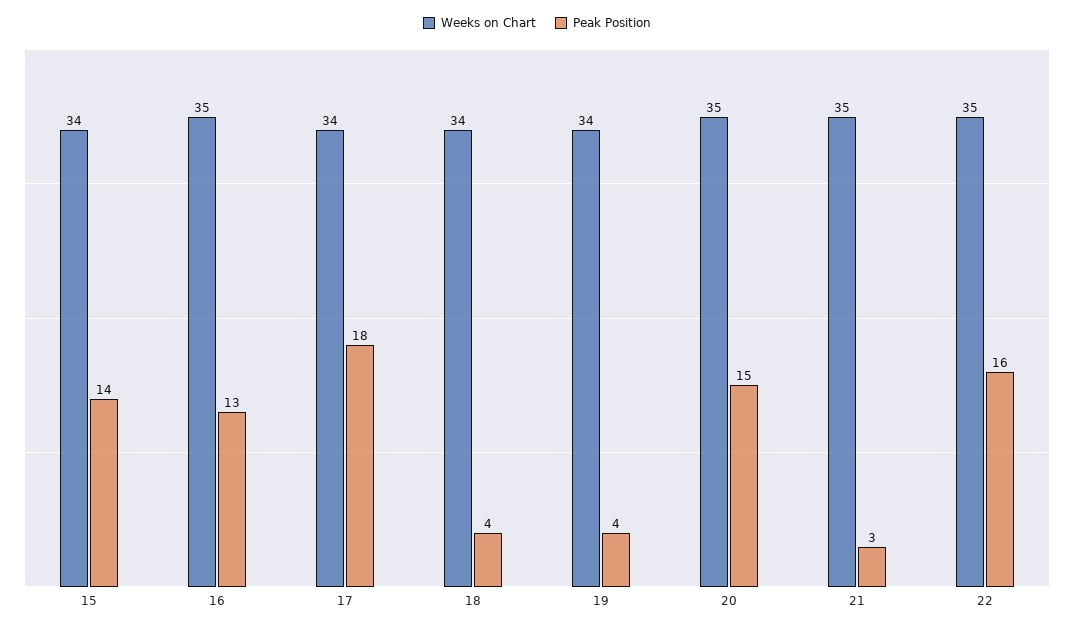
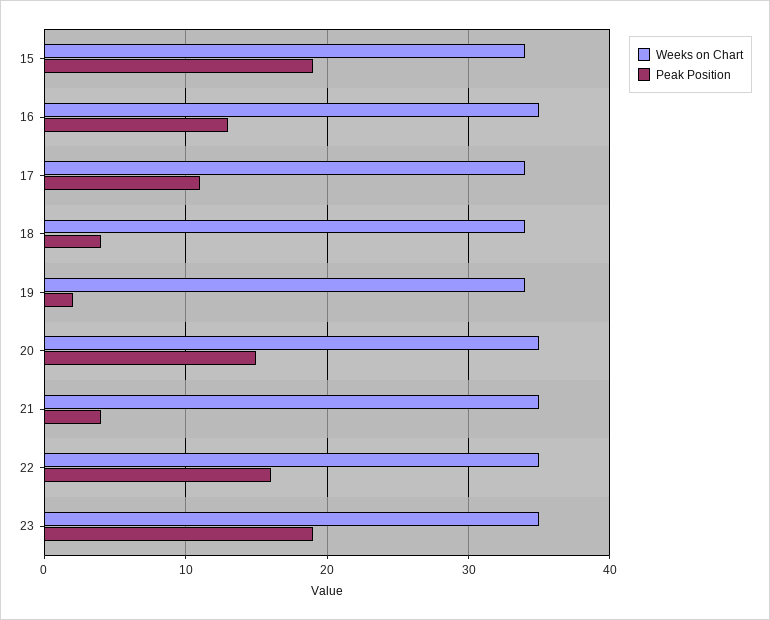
  {
    "Weeks on Chart": {
      "15": 34,
      "16": 35,
      "17": 34,
      "18": 34,
      "19": 34,
      "20": 35,
      "21": 35,
-     "22": 35
+     "22": 35,
+     "23": 35
    },
    "Peak Position": {
-     "15": 14,
+     "15": 19,
      "16": 13,
-     "17": 18,
+     "17": 11,
      "18": 4,
-     "19": 4,
+     "19": 2,
      "20": 15,
-     "21": 3,
+     "21": 4,
-     "22": 16
+     "22": 16,
+     "23": 19
    }
  }

